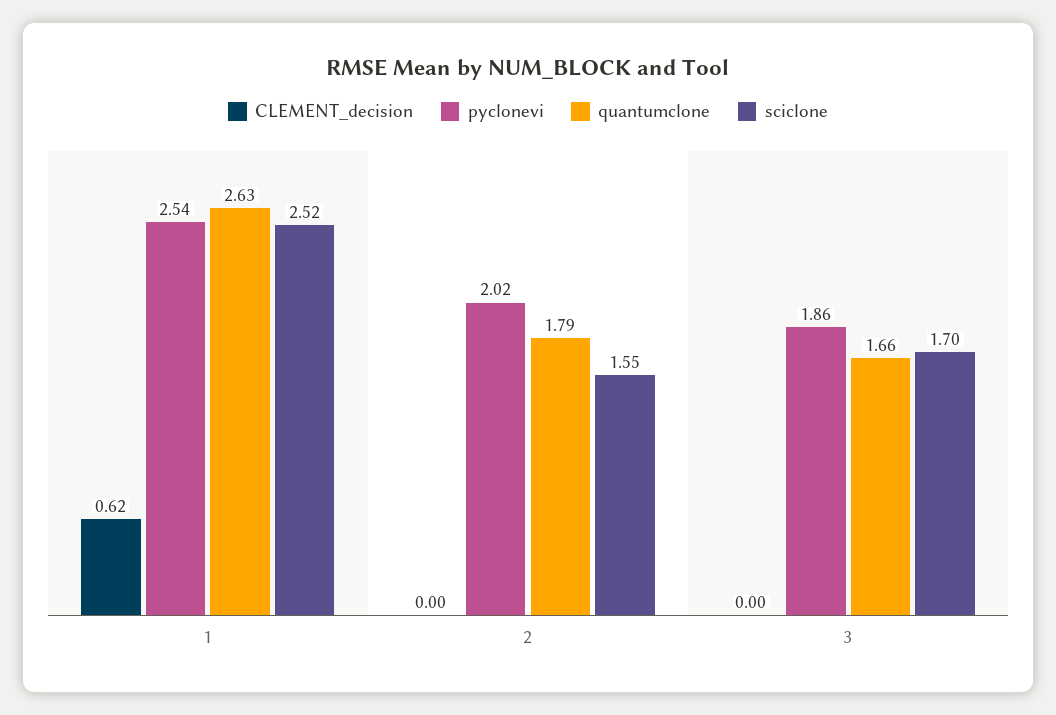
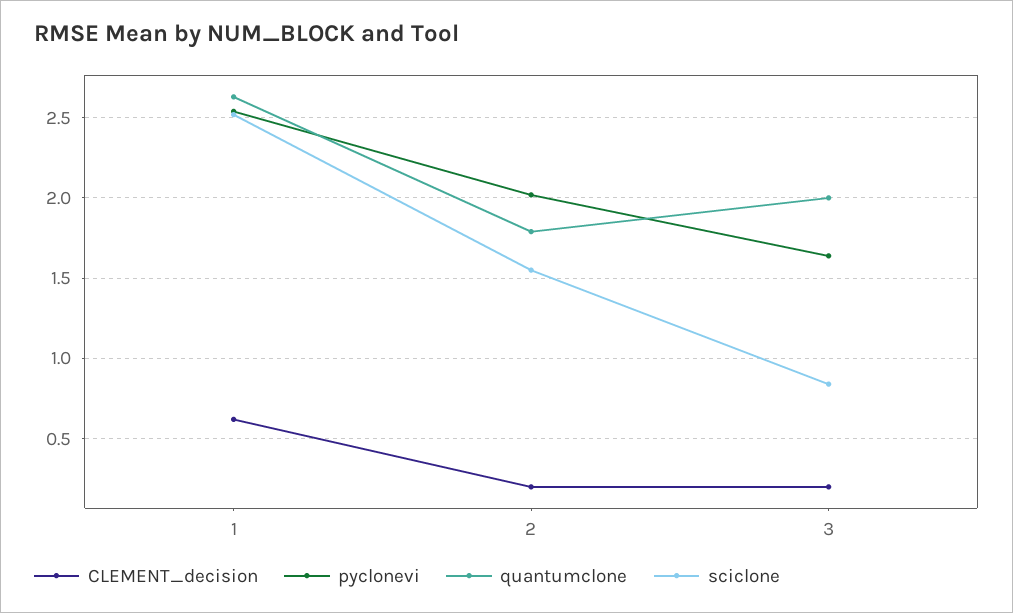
  {
    "CLEMENT_decision": {
      "1": 0.62,
-     "2": 0,
+     "2": 0.2,
-     "3": 0
+     "3": 0.2
    },
    "pyclonevi": {
      "1": 2.54,
      "2": 2.02,
-     "3": 1.86
+     "3": 1.65
    },
    "quantumclone": {
      "1": 2.63,
      "2": 1.79,
-     "3": 1.66
+     "3": 2
    },
    "sciclone": {
      "1": 2.52,
      "2": 1.55,
-     "3": 1.7
+     "3": 0.85
    }
  }

